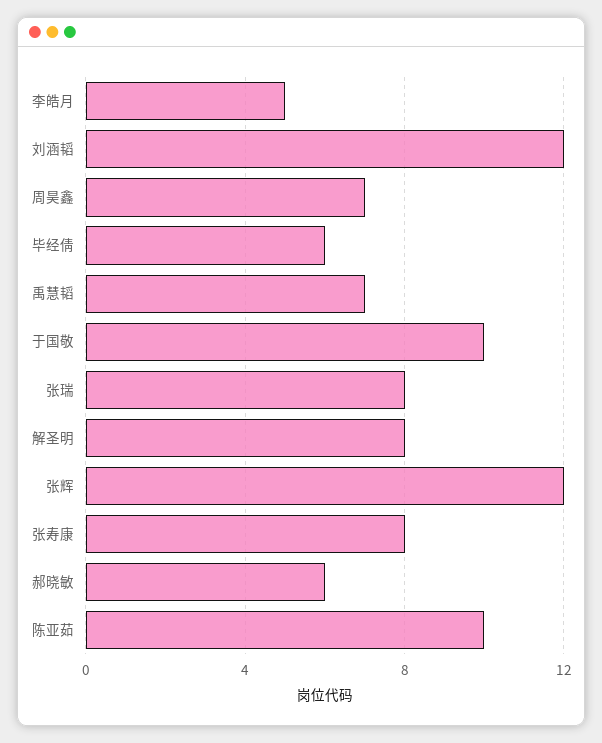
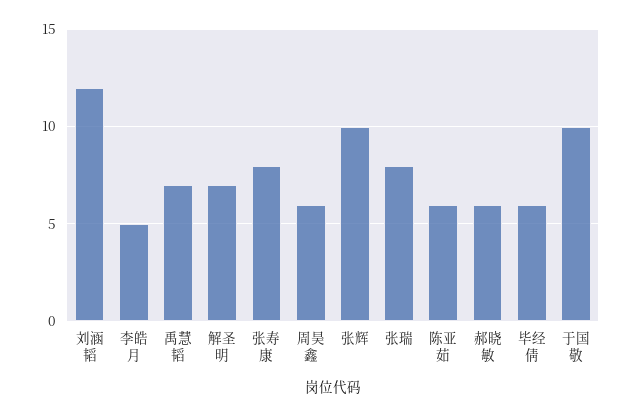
  {
    "李皓月": 5,
    "刘涵韬": 12,
-   "周昊鑫": 7,
+   "周昊鑫": 6,
    "毕经倩": 6,
    "禹慧韬": 7,
    "于国敬": 10,
    "张瑞": 8,
-   "解圣明": 8,
+   "解圣明": 7,
-   "张辉": 12,
+   "张辉": 10,
    "张寿康": 8,
    "郝晓敏": 6,
-   "陈亚茹": 10
+   "陈亚茹": 6
  }

